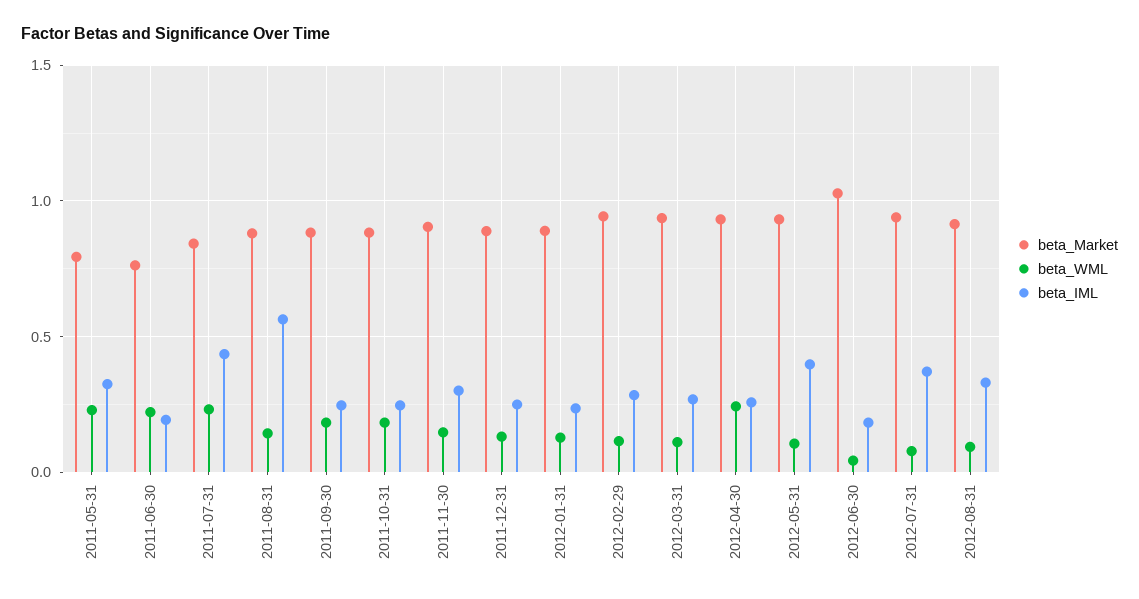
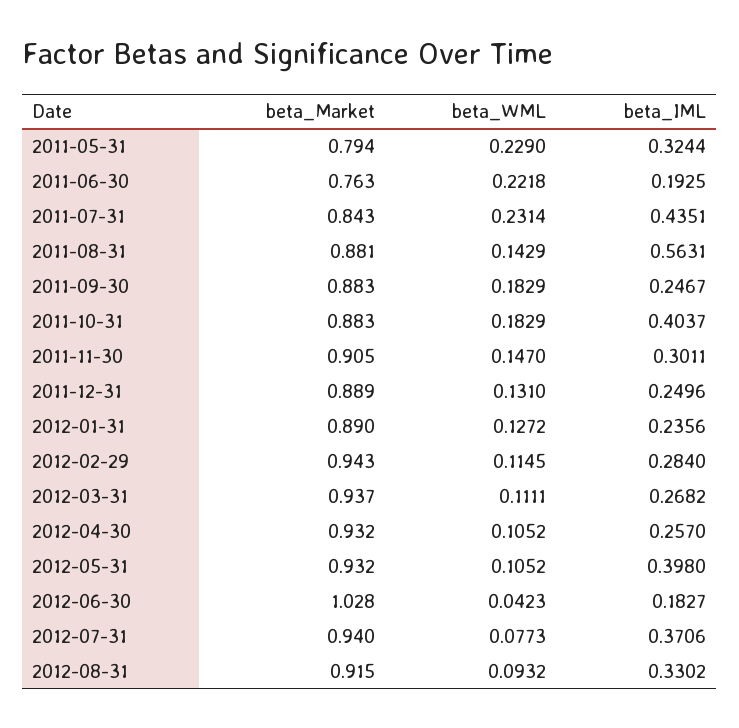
  {
    "beta_Market": {
      "2011-05-31": 0.794,
      "2011-06-30": 0.763,
      "2011-07-31": 0.843,
      "2011-08-31": 0.881,
      "2011-09-30": 0.883,
      "2011-10-31": 0.883,
      "2011-11-30": 0.905,
      "2011-12-31": 0.889,
      "2012-01-31": 0.89,
      "2012-02-29": 0.943,
      "2012-03-31": 0.937,
      "2012-04-30": 0.932,
      "2012-05-31": 0.932,
      "2012-06-30": 1.028,
      "2012-07-31": 0.94,
      "2012-08-31": 0.915
    },
    "beta_WML": {
      "2011-05-31": 0.229,
      "2011-06-30": 0.2218,
      "2011-07-31": 0.2314,
      "2011-08-31": 0.1429,
      "2011-09-30": 0.1829,
      "2011-10-31": 0.1829,
      "2011-11-30": 0.147,
      "2011-12-31": 0.131,
      "2012-01-31": 0.1272,
      "2012-02-29": 0.1145,
      "2012-03-31": 0.1111,
-     "2012-04-30": 0.25,
+     "2012-04-30": 0.1052,
      "2012-05-31": 0.1052,
      "2012-06-30": 0.0423,
      "2012-07-31": 0.0773,
      "2012-08-31": 0.0932
    },
    "beta_IML": {
      "2011-05-31": 0.3244,
      "2011-06-30": 0.1925,
      "2011-07-31": 0.4351,
      "2011-08-31": 0.5631,
      "2011-09-30": 0.2467,
-     "2011-10-31": 0.25,
+     "2011-10-31": 0.4037,
      "2011-11-30": 0.3011,
      "2011-12-31": 0.2496,
      "2012-01-31": 0.2356,
      "2012-02-29": 0.284,
      "2012-03-31": 0.2682,
      "2012-04-30": 0.257,
      "2012-05-31": 0.398,
      "2012-06-30": 0.1827,
      "2012-07-31": 0.3706,
      "2012-08-31": 0.3302
    }
  }

